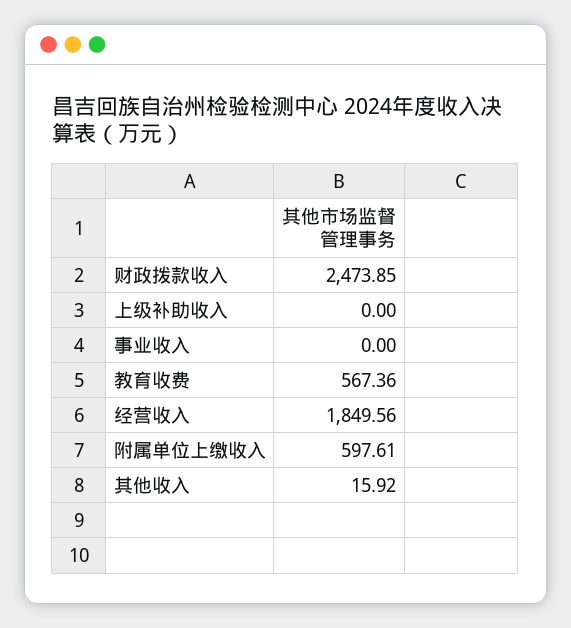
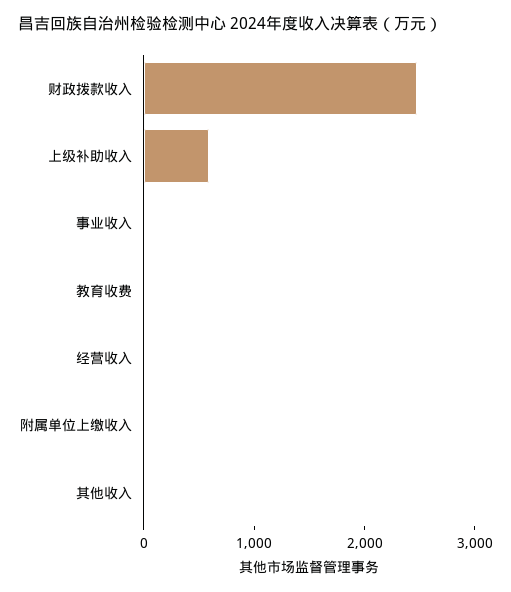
  {
    "财政拨款收入": 2473.85,
-   "上级补助收入": 0,
+   "上级补助收入": 600,
    "事业收入": 0,
-   "教育收费": 567.36,
+   "教育收费": 0,
-   "经营收入": 1849.56,
+   "经营收入": 0,
-   "附属单位上缴收入": 597.61,
+   "附属单位上缴收入": 0,
    "其他收入": 15.92
  }

